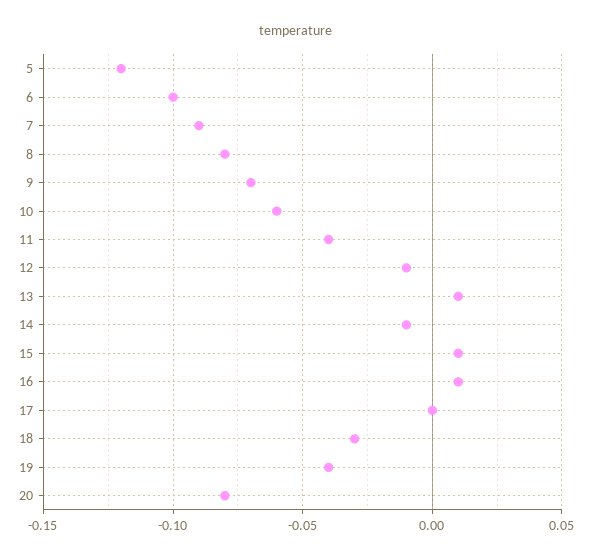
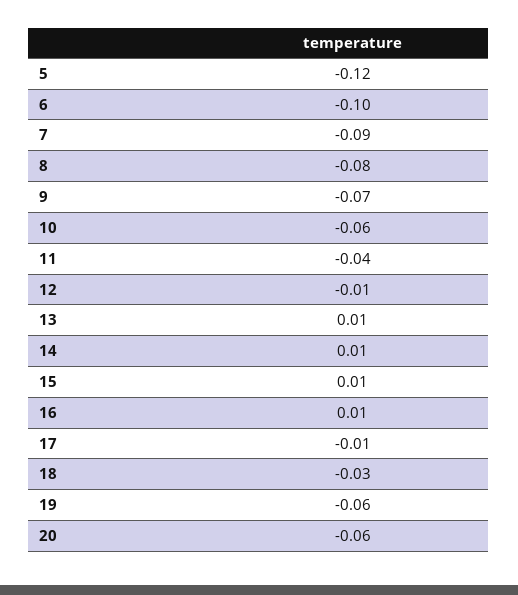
  {
    "5": -0.12,
    "6": -0.1,
    "7": -0.09,
    "8": -0.08,
    "9": -0.07,
    "10": -0.06,
    "11": -0.04,
    "12": -0.01,
    "13": 0.01,
-   "14": -0.01,
+   "14": 0.01,
    "15": 0.01,
    "16": 0.01,
-   "17": 0,
+   "17": -0.01,
    "18": -0.03,
-   "19": -0.04,
+   "19": -0.06,
-   "20": -0.08
+   "20": -0.06
  }

